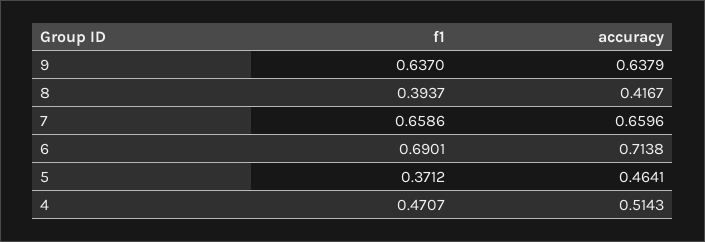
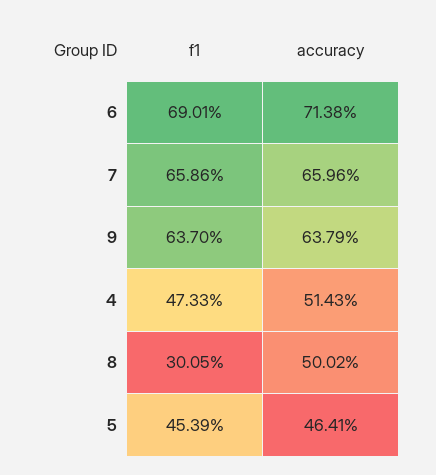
  {
    "f1": {
      "9": 0.637,
-     "8": 0.3937,
+     "8": 0.3005,
      "7": 0.6586,
      "6": 0.6901,
-     "5": 0.3712,
+     "5": 0.4539,
-     "4": 0.4707
+     "4": 0.4733
    },
    "accuracy": {
      "9": 0.6379,
-     "8": 0.4167,
+     "8": 0.5002,
      "7": 0.6596,
      "6": 0.7138,
      "5": 0.4641,
      "4": 0.5143
    }
  }

